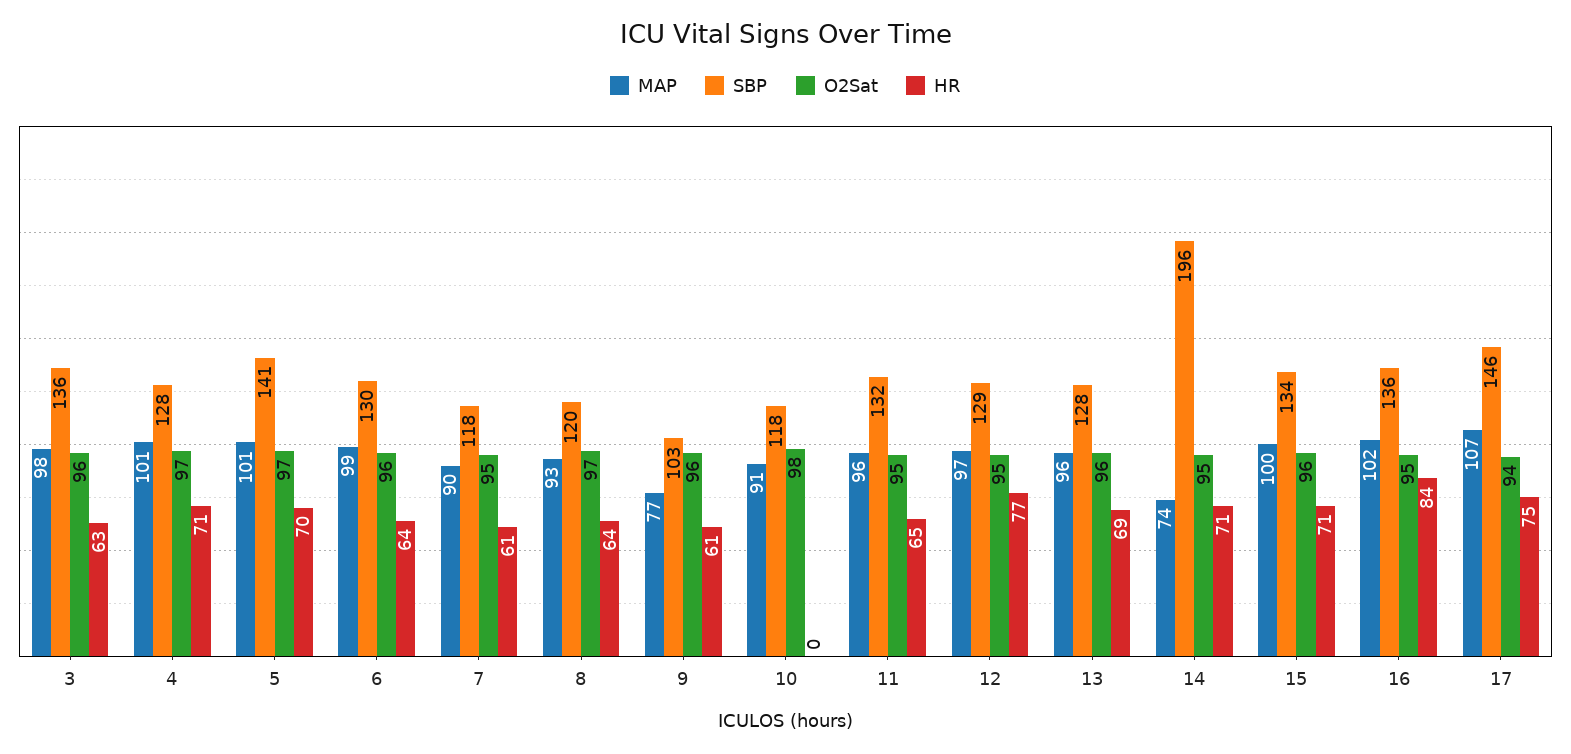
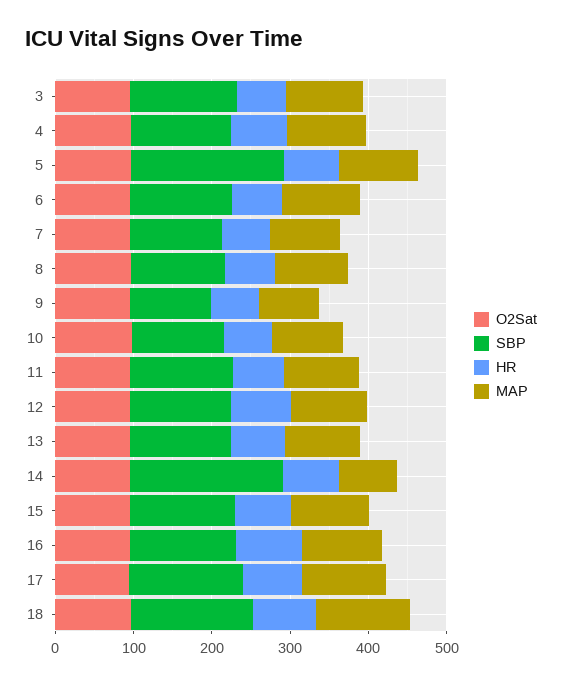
  {
    "MAP": {
      "3": 98,
      "4": 101,
      "5": 101,
      "6": 99,
      "7": 90,
      "8": 93,
      "9": 77,
      "10": 91,
      "11": 96,
      "12": 97,
      "13": 96,
      "14": 74,
      "15": 100,
      "16": 102,
-     "17": 107
+     "17": 107,
+     "18": 120
    },
    "SBP": {
      "3": 136,
      "4": 128,
-     "5": 141,
+     "5": 200,
      "6": 130,
      "7": 118,
      "8": 120,
      "9": 103,
      "10": 118,
      "11": 132,
      "12": 129,
      "13": 128,
      "14": 196,
      "15": 134,
      "16": 136,
-     "17": 146
+     "17": 146,
+     "18": 160
    },
    "O2Sat": {
      "3": 96,
      "4": 97,
      "5": 97,
      "6": 96,
      "7": 95,
      "8": 97,
      "9": 96,
      "10": 98,
      "11": 95,
      "12": 95,
      "13": 96,
      "14": 95,
      "15": 96,
      "16": 95,
-     "17": 94
+     "17": 94,
+     "18": 100
    },
    "HR": {
      "3": 63,
      "4": 71,
      "5": 70,
      "6": 64,
      "7": 61,
      "8": 64,
      "9": 61,
-     "10": 0,
+     "10": 60,
      "11": 65,
      "12": 77,
      "13": 69,
      "14": 71,
      "15": 71,
      "16": 84,
-     "17": 75
+     "17": 75,
+     "18": 80
    }
  }

